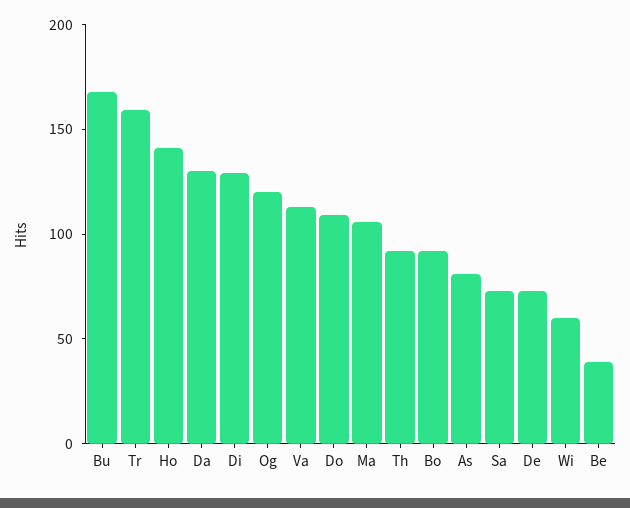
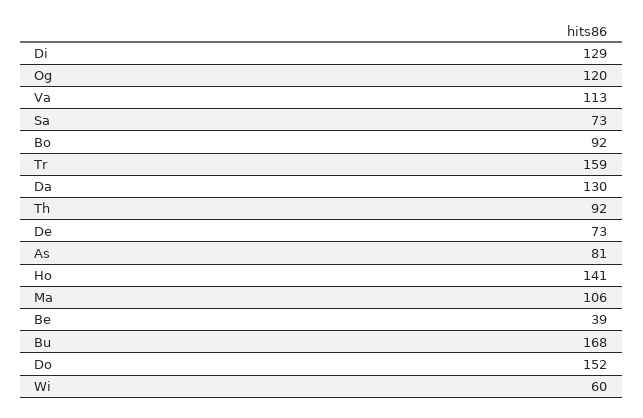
  {
    "Bu": 168,
    "Tr": 159,
    "Ho": 141,
    "Da": 130,
    "Di": 129,
    "Og": 120,
    "Va": 113,
-   "Do": 110,
+   "Do": 152,
    "Ma": 106,
    "Th": 92,
    "Bo": 92,
    "As": 81,
    "Sa": 73,
    "De": 73,
    "Wi": 60,
    "Be": 39
  }

